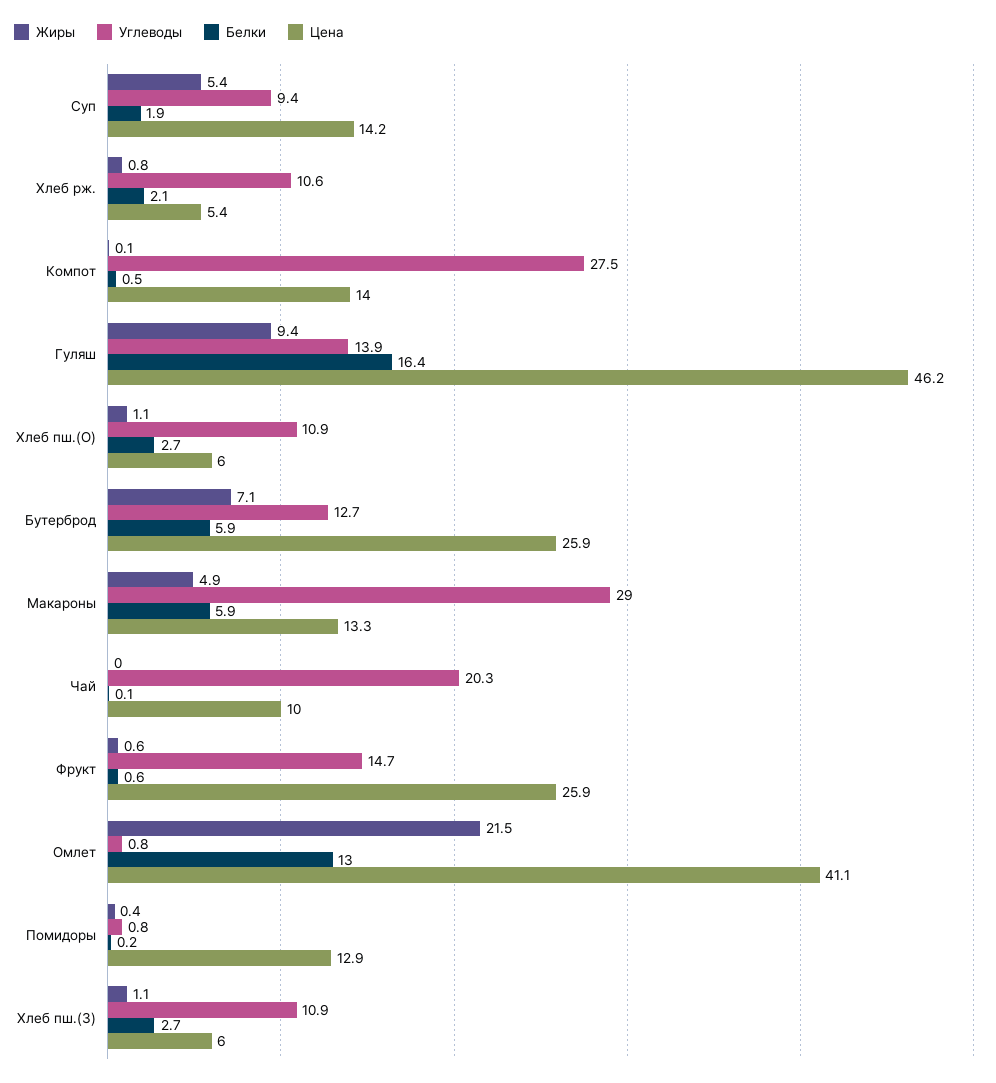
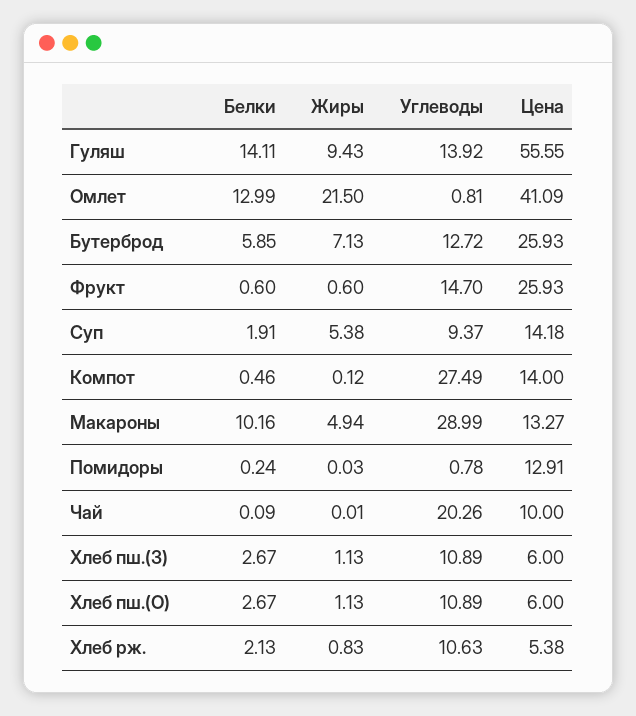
  {
    "Жиры": {
      "Суп": 5.38,
      "Хлеб рж.": 0.83,
      "Компот": 0.12,
      "Гуляш": 9.43,
      "Хлеб пш.(О)": 1.13,
      "Бутерброд": 7.13,
      "Макароны": 4.94,
      "Чай": 0.01,
      "Фрукт": 0.6,
      "Омлет": 21.5,
-     "Помидоры": 0.4,
+     "Помидоры": 0.03,
      "Хлеб пш.(З)": 1.13
    },
    "Углеводы": {
      "Суп": 9.37,
      "Хлеб рж.": 10.63,
      "Компот": 27.49,
      "Гуляш": 13.92,
      "Хлеб пш.(О)": 10.89,
      "Бутерброд": 12.72,
      "Макароны": 28.99,
      "Чай": 20.26,
      "Фрукт": 14.7,
      "Омлет": 0.81,
      "Помидоры": 0.78,
      "Хлеб пш.(З)": 10.89
    },
    "Белки": {
      "Суп": 1.91,
      "Хлеб рж.": 2.13,
      "Компот": 0.46,
-     "Гуляш": 16.4,
+     "Гуляш": 14.11,
      "Хлеб пш.(О)": 2.67,
      "Бутерброд": 5.85,
-     "Макароны": 5.9,
+     "Макароны": 10.16,
      "Чай": 0.09,
      "Фрукт": 0.6,
      "Омлет": 12.99,
      "Помидоры": 0.24,
      "Хлеб пш.(З)": 2.67
    },
    "Цена": {
      "Суп": 14.18,
      "Хлеб рж.": 5.38,
      "Компот": 14,
-     "Гуляш": 46.2,
+     "Гуляш": 55.55,
      "Хлеб пш.(О)": 6,
      "Бутерброд": 25.93,
      "Макароны": 13.27,
      "Чай": 10,
      "Фрукт": 25.93,
      "Омлет": 41.09,
      "Помидоры": 12.91,
      "Хлеб пш.(З)": 6
    }
  }

